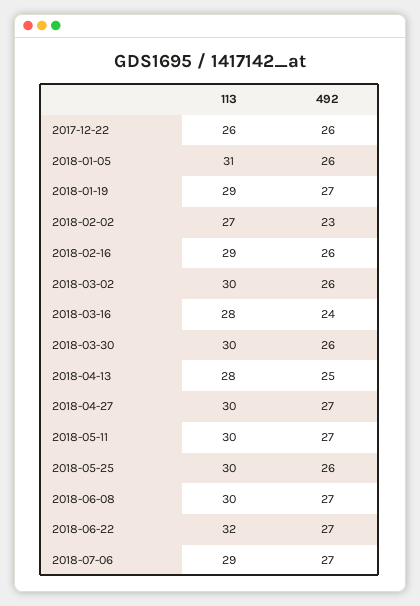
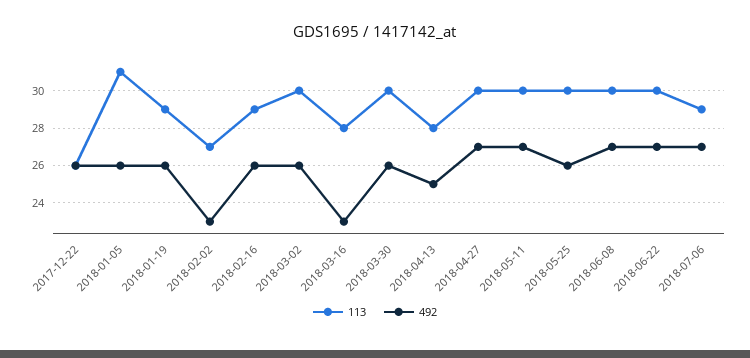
  {
    "113": {
      "2017-12-22": 26,
      "2018-01-05": 31,
      "2018-01-19": 29,
      "2018-02-02": 27,
      "2018-02-16": 29,
      "2018-03-02": 30,
      "2018-03-16": 28,
      "2018-03-30": 30,
      "2018-04-13": 28,
      "2018-04-27": 30,
      "2018-05-11": 30,
      "2018-05-25": 30,
      "2018-06-08": 30,
-     "2018-06-22": 32,
+     "2018-06-22": 30,
      "2018-07-06": 29
    },
    "492": {
      "2017-12-22": 26,
      "2018-01-05": 26,
-     "2018-01-19": 27,
+     "2018-01-19": 26,
      "2018-02-02": 23,
      "2018-02-16": 26,
      "2018-03-02": 26,
-     "2018-03-16": 24,
+     "2018-03-16": 23,
      "2018-03-30": 26,
      "2018-04-13": 25,
      "2018-04-27": 27,
      "2018-05-11": 27,
      "2018-05-25": 26,
      "2018-06-08": 27,
      "2018-06-22": 27,
      "2018-07-06": 27
    }
  }

